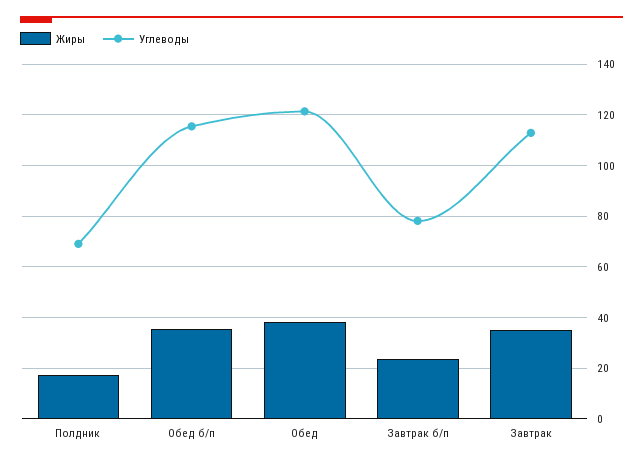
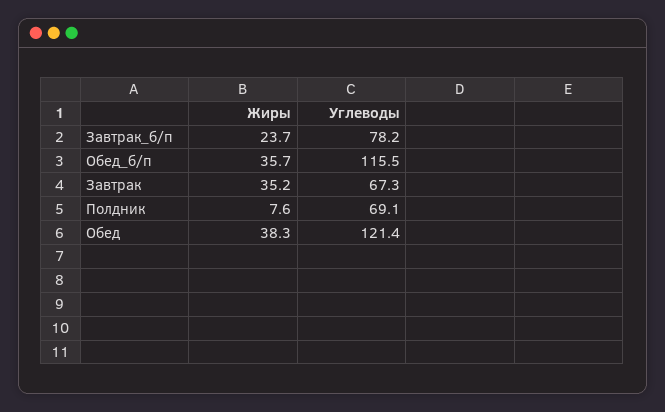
  {
    "Жиры": {
-     "Полдник": 17.5,
+     "Полдник": 7.6,
      "Обед б/п": 35.7,
      "Обед": 38.3,
      "Завтрак б/п": 23.7,
      "Завтрак": 35.2
    },
    "Углеводы": {
      "Полдник": 69.1,
      "Обед б/п": 115.5,
      "Обед": 121.4,
      "Завтрак б/п": 78.2,
-     "Завтрак": 112.5
+     "Завтрак": 67.3
    }
  }

